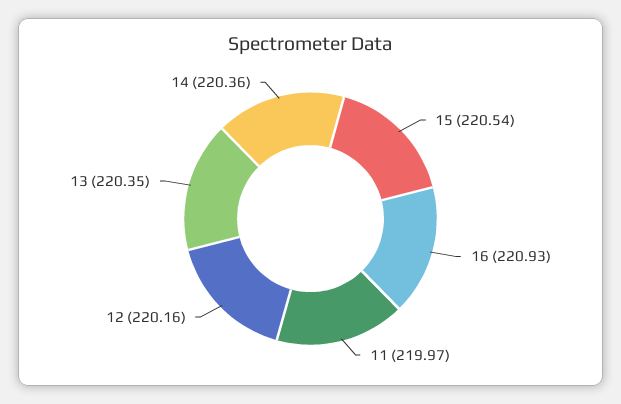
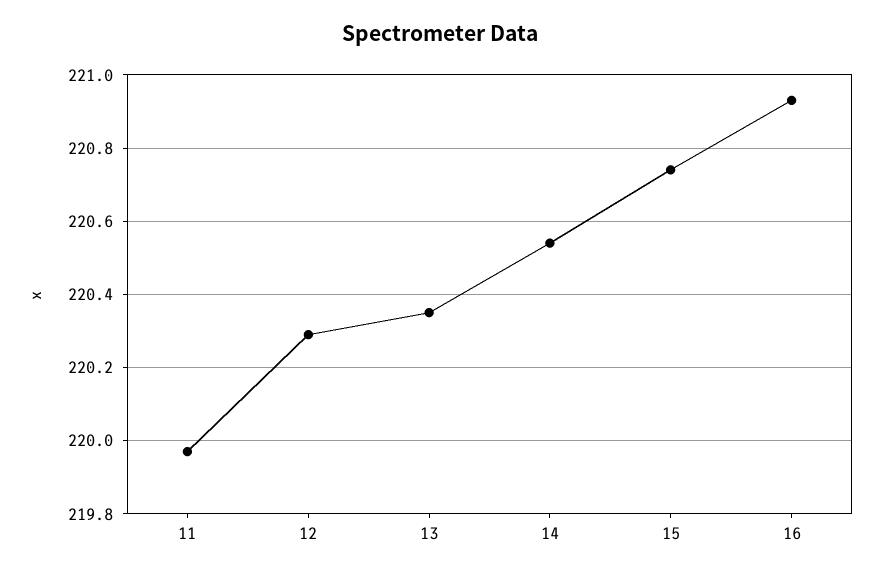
  {
-   "15": 220.54,
+   "15": 220.75,
    "16": 220.93,
    "11": 219.97,
-   "12": 220.16,
+   "12": 220.3,
    "13": 220.35,
-   "14": 220.36
+   "14": 220.55
  }

